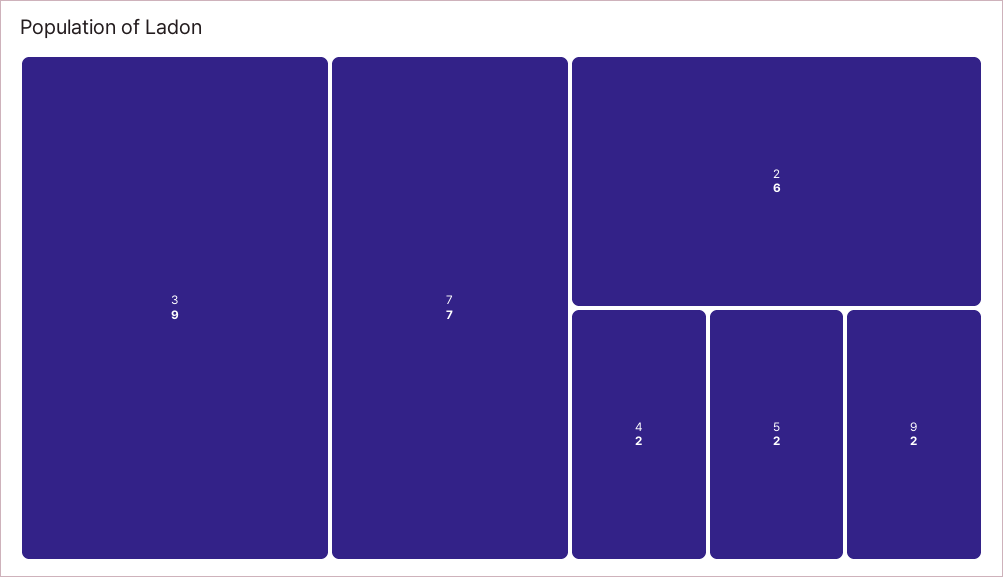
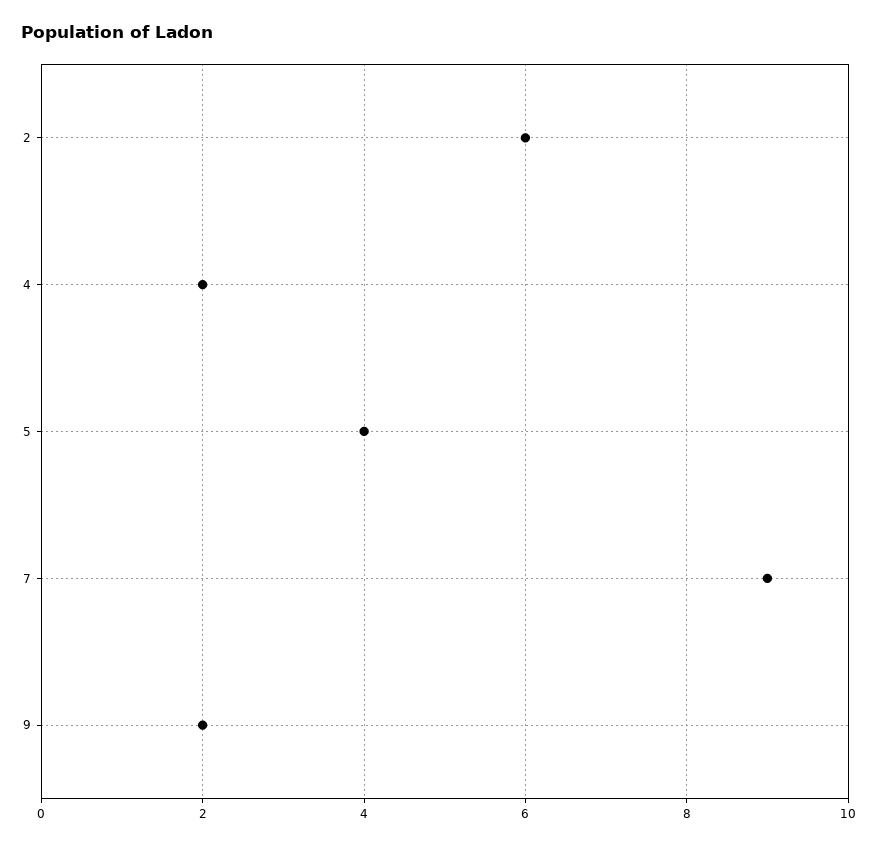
  {
-   "3": 9,
-   "7": 7,
+   "7": 9,
    "2": 6,
    "4": 2,
-   "5": 2,
+   "5": 4,
    "9": 2
  }

